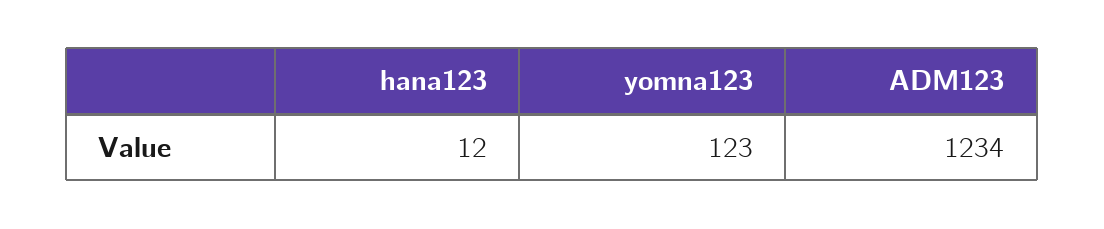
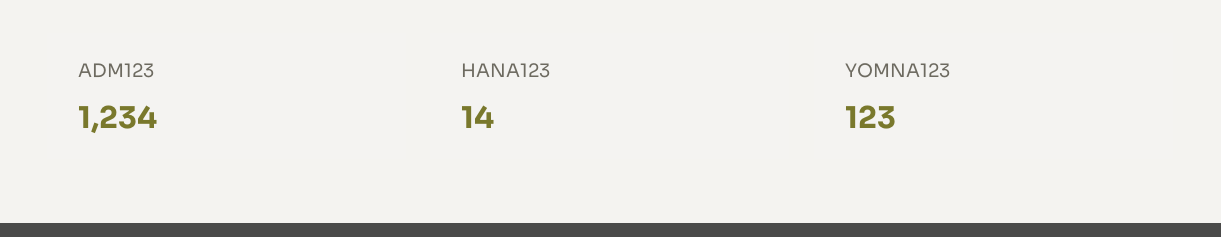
  {
-   "hana123": 12,
+   "hana123": 14,
    "yomna123": 123,
    "ADM123": 1234
  }

